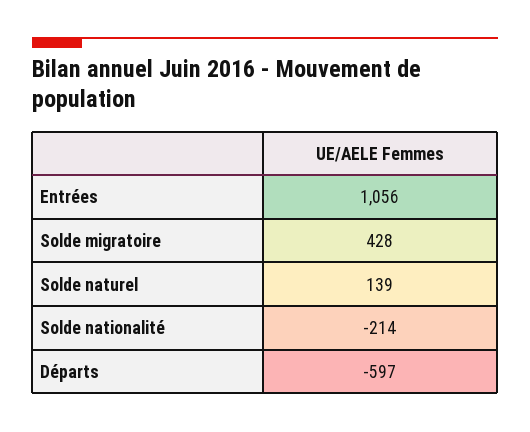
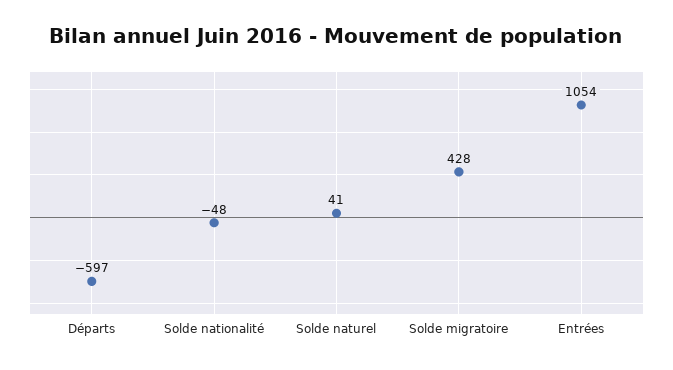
  {
-   "Entrées": 1056,
+   "Entrées": 1054,
    "Solde migratoire": 428,
-   "Solde naturel": 139,
+   "Solde naturel": 41,
-   "Solde nationalité": -214,
+   "Solde nationalité": -48,
    "Départs": -597
  }

